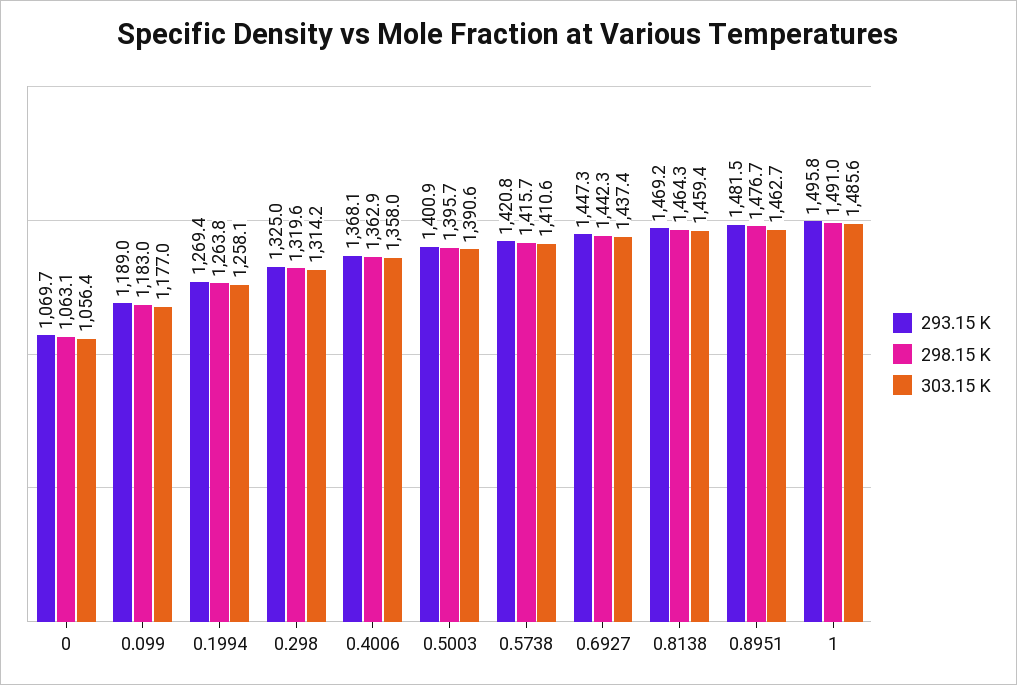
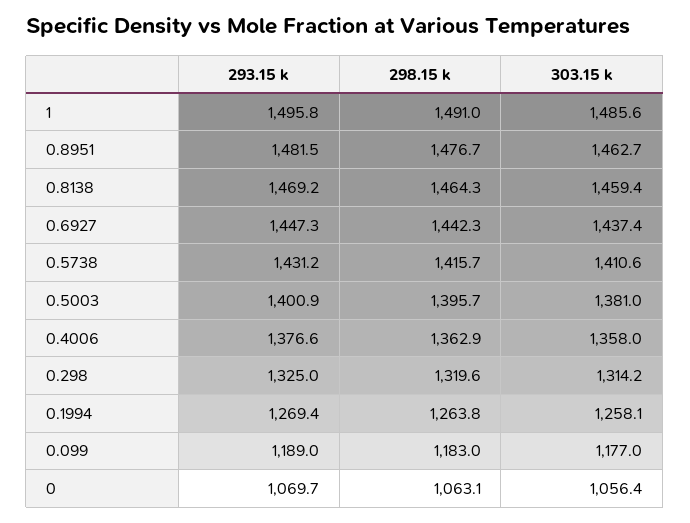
  {
    "293.15 K": {
      "0": 1069.7,
      "0.099": 1189,
      "0.1994": 1269.4,
      "0.298": 1325,
-     "0.4006": 1368.1,
+     "0.4006": 1376.6,
      "0.5003": 1400.9,
-     "0.5738": 1420.8,
+     "0.5738": 1431.2,
      "0.6927": 1447.3,
      "0.8138": 1469.2,
      "0.8951": 1481.5,
      "1": 1495.8
    },
    "298.15 K": {
      "0": 1063.1,
      "0.099": 1183,
      "0.1994": 1263.8,
      "0.298": 1319.6,
      "0.4006": 1362.9,
      "0.5003": 1395.7,
      "0.5738": 1415.7,
      "0.6927": 1442.3,
      "0.8138": 1464.3,
      "0.8951": 1476.7,
      "1": 1491
    },
    "303.15 K": {
      "0": 1056.4,
      "0.099": 1177,
      "0.1994": 1258.1,
      "0.298": 1314.2,
      "0.4006": 1358,
-     "0.5003": 1390.6,
+     "0.5003": 1381,
      "0.5738": 1410.6,
      "0.6927": 1437.4,
      "0.8138": 1459.4,
      "0.8951": 1462.7,
      "1": 1485.6
    }
  }

